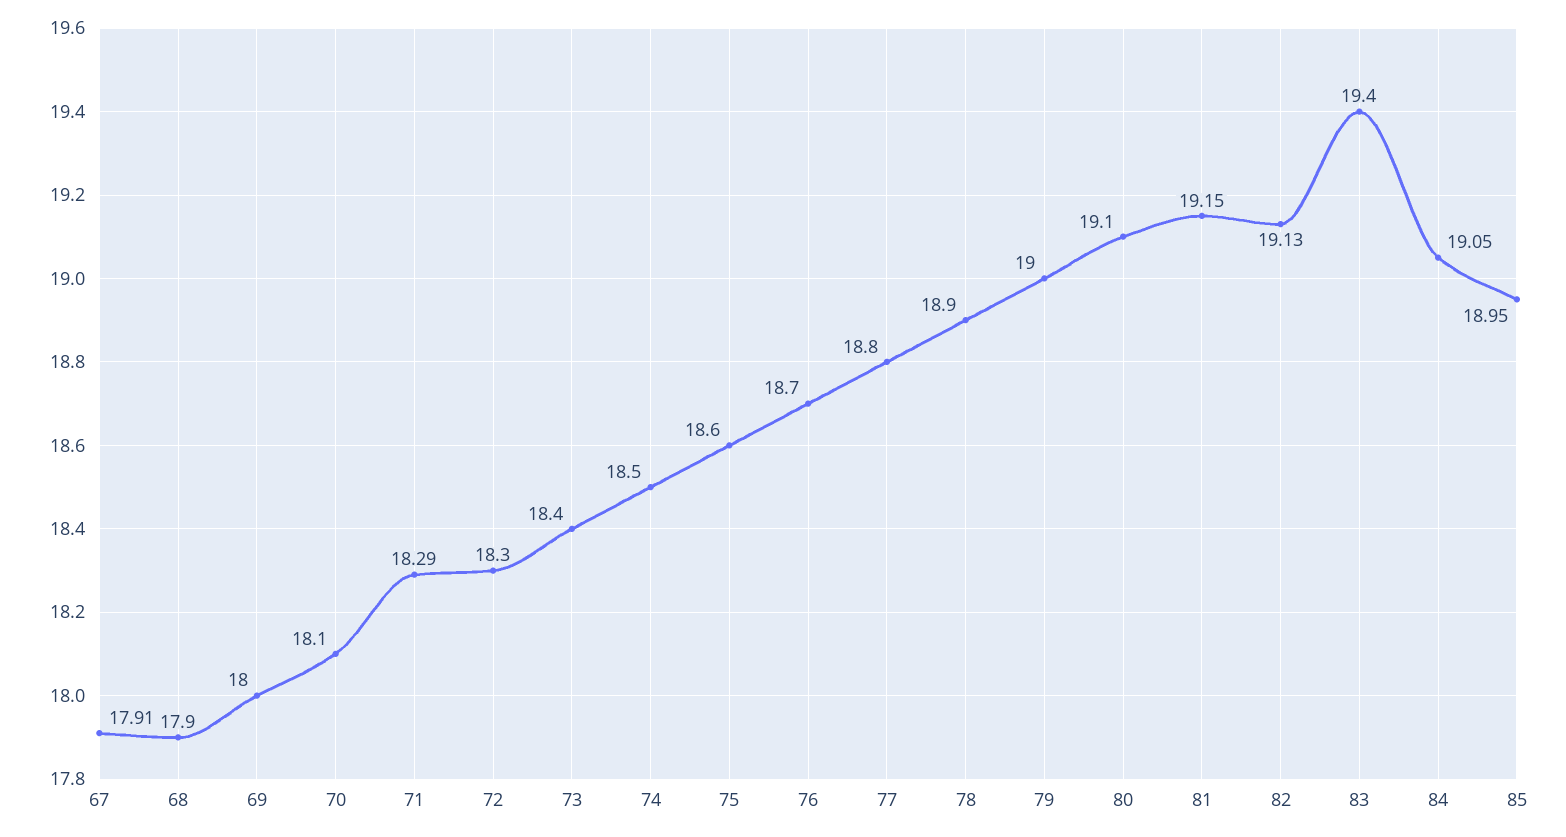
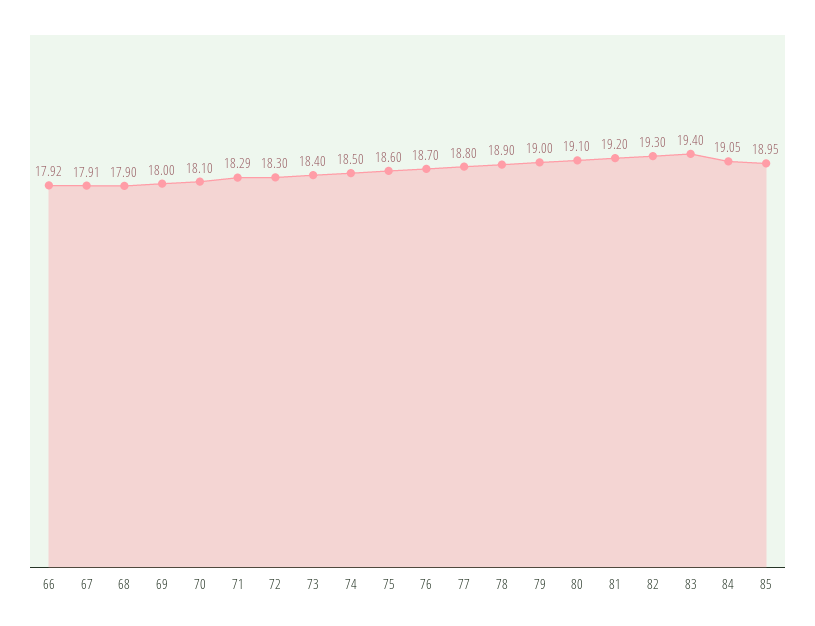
  {
    "67": 17.91,
    "68": 17.9,
    "69": 18,
    "70": 18.1,
    "71": 18.29,
    "72": 18.3,
    "73": 18.4,
    "74": 18.5,
    "75": 18.6,
    "76": 18.7,
    "77": 18.8,
    "78": 18.9,
    "79": 19,
    "80": 19.1,
-   "81": 19.15,
+   "81": 19.2,
-   "82": 19.13,
+   "82": 19.3,
    "83": 19.4,
    "84": 19.05,
-   "85": 18.95
+   "85": 18.95,
+   "66": 17.92
  }

